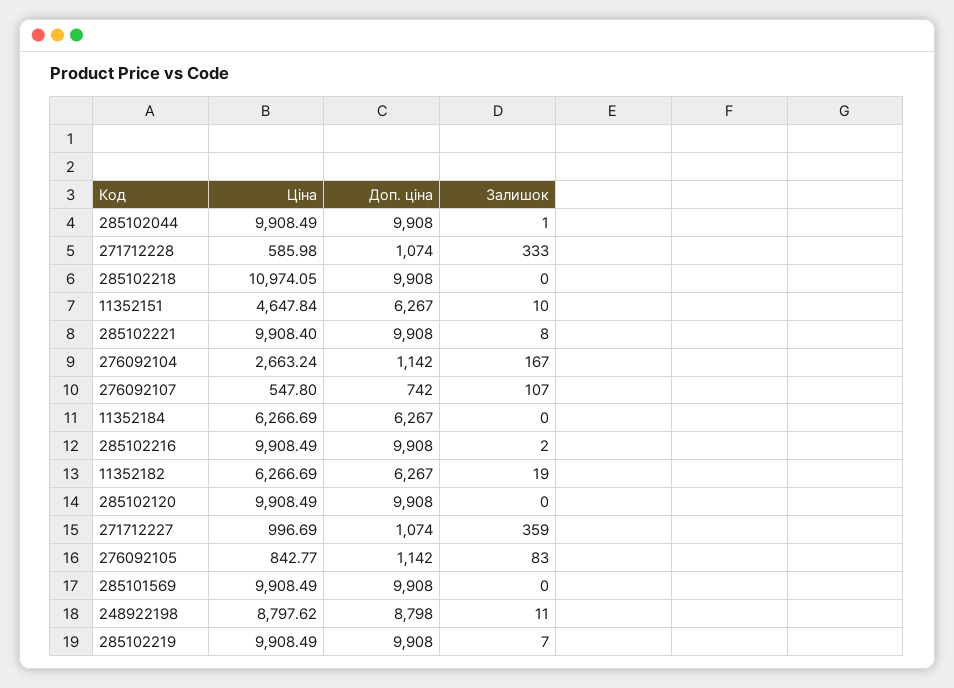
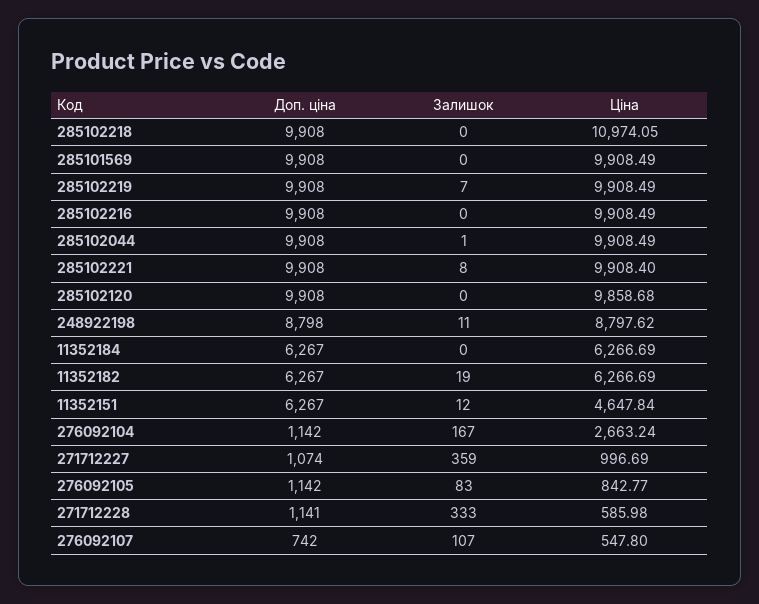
  {
    "Ціна": {
      "285102044": 9908.49,
      "271712228": 585.98,
      "285102218": 10974.05,
      "11352151": 4647.84,
      "285102221": 9908.4,
      "276092104": 2663.24,
      "276092107": 547.8,
      "11352184": 6266.69,
      "285102216": 9908.49,
      "11352182": 6266.69,
-     "285102120": 9908.49,
+     "285102120": 9858.68,
      "271712227": 996.69,
      "276092105": 842.77,
      "285101569": 9908.49,
      "248922198": 8797.62,
      "285102219": 9908.49
    },
    "Доп. ціна": {
      "285102044": 9908,
-     "271712228": 1074,
+     "271712228": 1141,
      "285102218": 9908,
      "11352151": 6267,
      "285102221": 9908,
      "276092104": 1142,
      "276092107": 742,
      "11352184": 6267,
      "285102216": 9908,
      "11352182": 6267,
      "285102120": 9908,
      "271712227": 1074,
      "276092105": 1142,
      "285101569": 9908,
      "248922198": 8798,
      "285102219": 9908
    },
    "Залишок": {
      "285102044": 1,
      "271712228": 333,
      "285102218": 0,
-     "11352151": 10,
+     "11352151": 12,
      "285102221": 8,
      "276092104": 167,
      "276092107": 107,
      "11352184": 0,
-     "285102216": 2,
+     "285102216": 0,
      "11352182": 19,
      "285102120": 0,
      "271712227": 359,
      "276092105": 83,
      "285101569": 0,
      "248922198": 11,
      "285102219": 7
    }
  }

